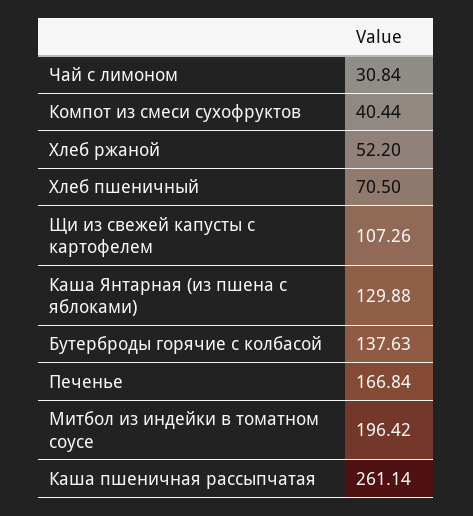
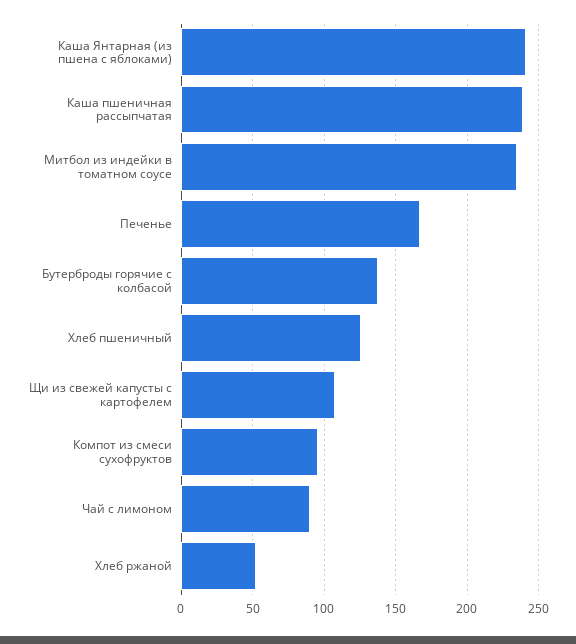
  {
-   "Чай с лимоном": 30.84,
+   "Чай с лимоном": 90,
-   "Компот из смеси сухофруктов": 40.44,
+   "Компот из смеси сухофруктов": 95,
    "Хлеб ржаной": 52.2,
-   "Хлеб пшеничный": 70.5,
+   "Хлеб пшеничный": 125,
    "Щи из свежей капусты с картофелем": 107.26,
-   "Каша Янтарная (из пшена с яблоками)": 129.88,
+   "Каша Янтарная (из пшена с яблоками)": 240,
    "Бутерброды горячие с колбасой": 137.63,
    "Печенье": 166.84,
-   "Митбол из индейки в томатном соусе": 196.42,
+   "Митбол из индейки в томатном соусе": 235,
-   "Каша пшеничная рассыпчатая": 261.14
+   "Каша пшеничная рассыпчатая": 240
  }

